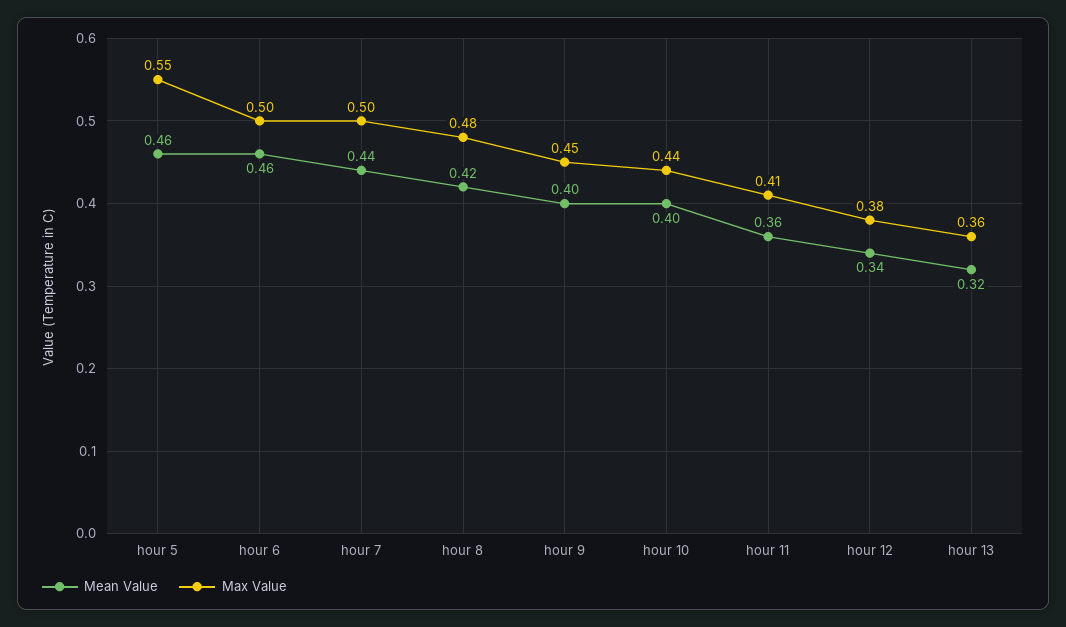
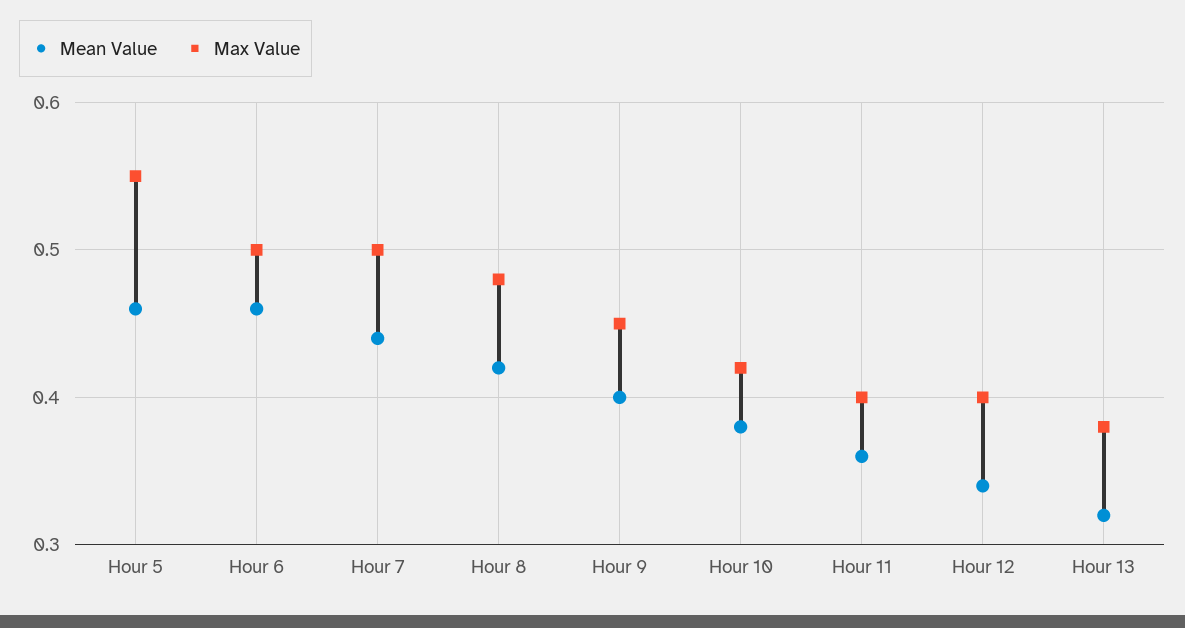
  {
    "Mean Value": {
      "hour 5": 0.46,
      "hour 6": 0.46,
      "hour 7": 0.44,
      "hour 8": 0.42,
      "hour 9": 0.4,
-     "hour 10": 0.4,
+     "hour 10": 0.38,
      "hour 11": 0.36,
      "hour 12": 0.34,
      "hour 13": 0.32
    },
    "Max Value": {
      "hour 5": 0.55,
      "hour 6": 0.5,
      "hour 7": 0.5,
      "hour 8": 0.48,
      "hour 9": 0.45,
-     "hour 10": 0.44,
+     "hour 10": 0.42,
-     "hour 11": 0.41,
+     "hour 11": 0.4,
-     "hour 12": 0.38,
+     "hour 12": 0.4,
-     "hour 13": 0.36
+     "hour 13": 0.38
    }
  }

